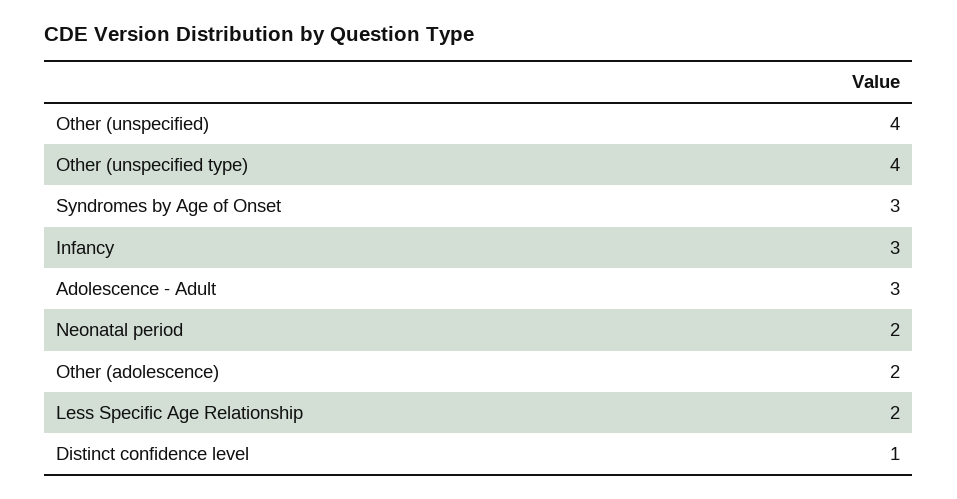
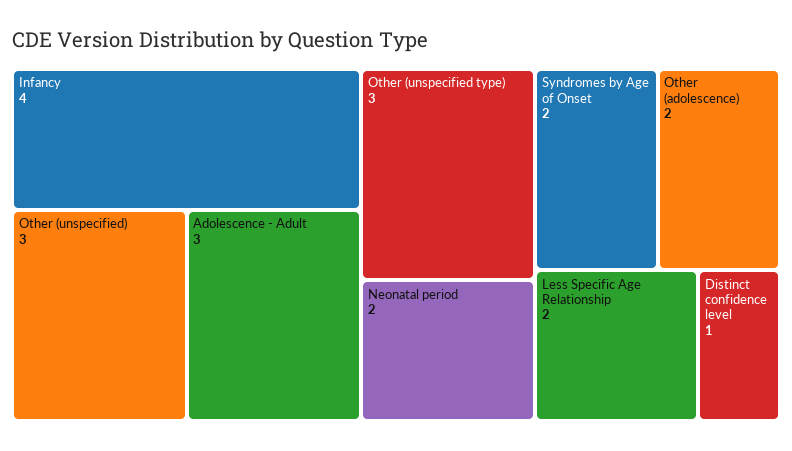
  {
-   "Other (unspecified)": 4,
+   "Other (unspecified)": 3,
-   "Other (unspecified type)": 4,
+   "Other (unspecified type)": 3,
-   "Syndromes by Age of Onset": 3,
+   "Syndromes by Age of Onset": 2,
-   "Infancy": 3,
+   "Infancy": 4,
    "Adolescence - Adult": 3,
    "Neonatal period": 2,
    "Other (adolescence)": 2,
    "Less Specific Age Relationship": 2,
    "Distinct confidence level": 1
  }

